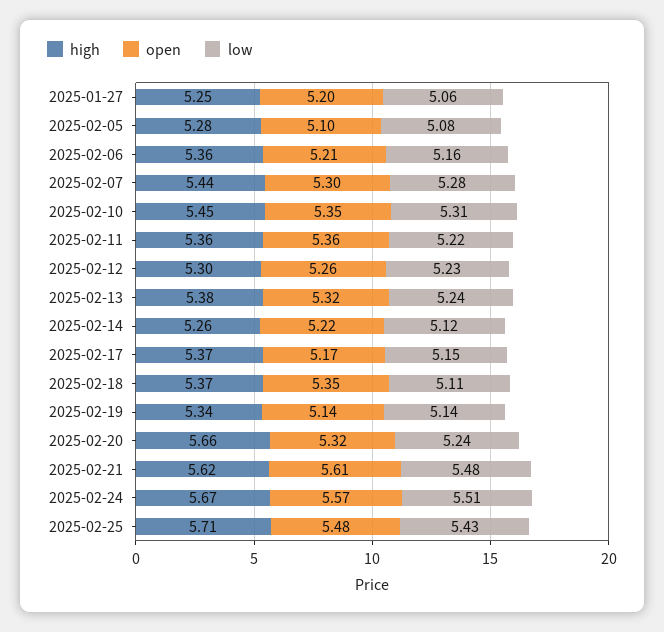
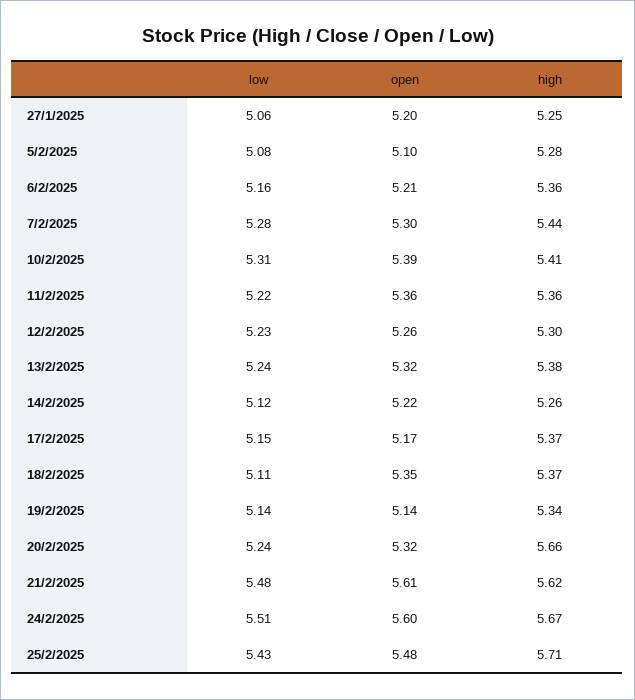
  {
    "high": {
      "2025-01-27": 5.25,
      "2025-02-05": 5.28,
      "2025-02-06": 5.36,
      "2025-02-07": 5.44,
-     "2025-02-10": 5.45,
+     "2025-02-10": 5.41,
      "2025-02-11": 5.36,
      "2025-02-12": 5.3,
      "2025-02-13": 5.38,
      "2025-02-14": 5.26,
      "2025-02-17": 5.37,
      "2025-02-18": 5.37,
      "2025-02-19": 5.34,
      "2025-02-20": 5.66,
      "2025-02-21": 5.62,
      "2025-02-24": 5.67,
      "2025-02-25": 5.71
    },
    "open": {
      "2025-01-27": 5.2,
      "2025-02-05": 5.1,
      "2025-02-06": 5.21,
      "2025-02-07": 5.3,
-     "2025-02-10": 5.35,
+     "2025-02-10": 5.39,
      "2025-02-11": 5.36,
      "2025-02-12": 5.26,
      "2025-02-13": 5.32,
      "2025-02-14": 5.22,
      "2025-02-17": 5.17,
      "2025-02-18": 5.35,
      "2025-02-19": 5.14,
      "2025-02-20": 5.32,
      "2025-02-21": 5.61,
-     "2025-02-24": 5.57,
+     "2025-02-24": 5.6,
      "2025-02-25": 5.48
    },
    "low": {
      "2025-01-27": 5.06,
      "2025-02-05": 5.08,
      "2025-02-06": 5.16,
      "2025-02-07": 5.28,
      "2025-02-10": 5.31,
      "2025-02-11": 5.22,
      "2025-02-12": 5.23,
      "2025-02-13": 5.24,
      "2025-02-14": 5.12,
      "2025-02-17": 5.15,
      "2025-02-18": 5.11,
      "2025-02-19": 5.14,
      "2025-02-20": 5.24,
      "2025-02-21": 5.48,
      "2025-02-24": 5.51,
      "2025-02-25": 5.43
    }
  }

